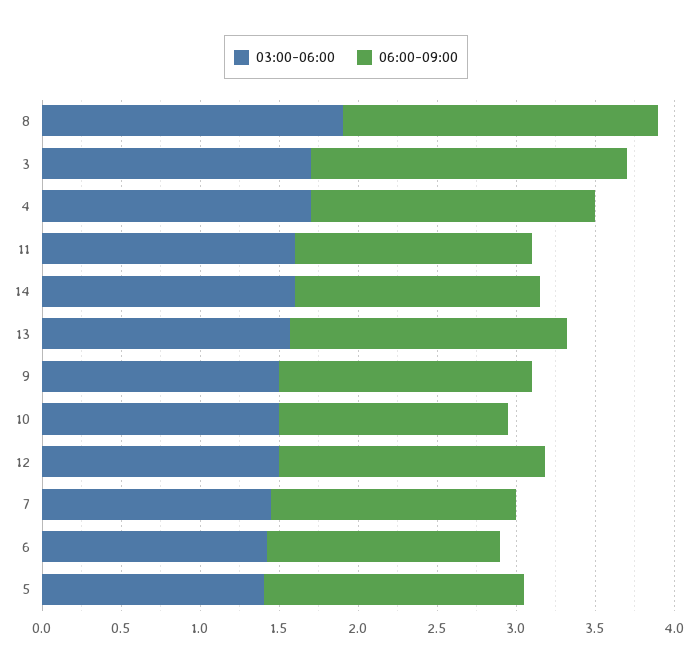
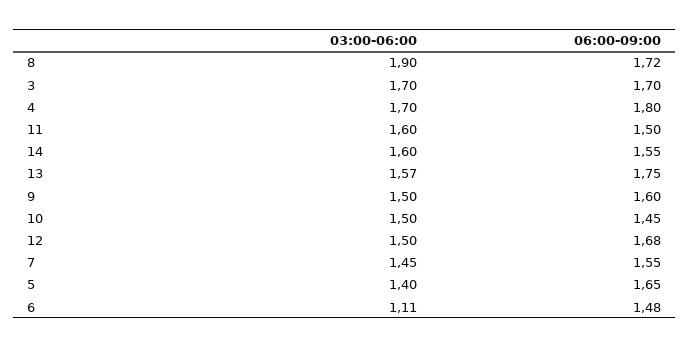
  {
    "03:00-06:00": {
      "8": 1.9,
      "3": 1.7,
      "4": 1.7,
      "11": 1.6,
      "14": 1.6,
      "13": 1.57,
      "9": 1.5,
      "10": 1.5,
      "12": 1.5,
      "7": 1.45,
-     "6": 1.4,
+     "6": 1.11,
      "5": 1.4
    },
    "06:00-09:00": {
-     "8": 2,
+     "8": 1.72,
-     "3": 2,
+     "3": 1.7,
      "4": 1.8,
      "11": 1.5,
      "14": 1.55,
      "13": 1.75,
      "9": 1.6,
      "10": 1.45,
      "12": 1.68,
      "7": 1.55,
      "6": 1.48,
      "5": 1.65
    }
  }

